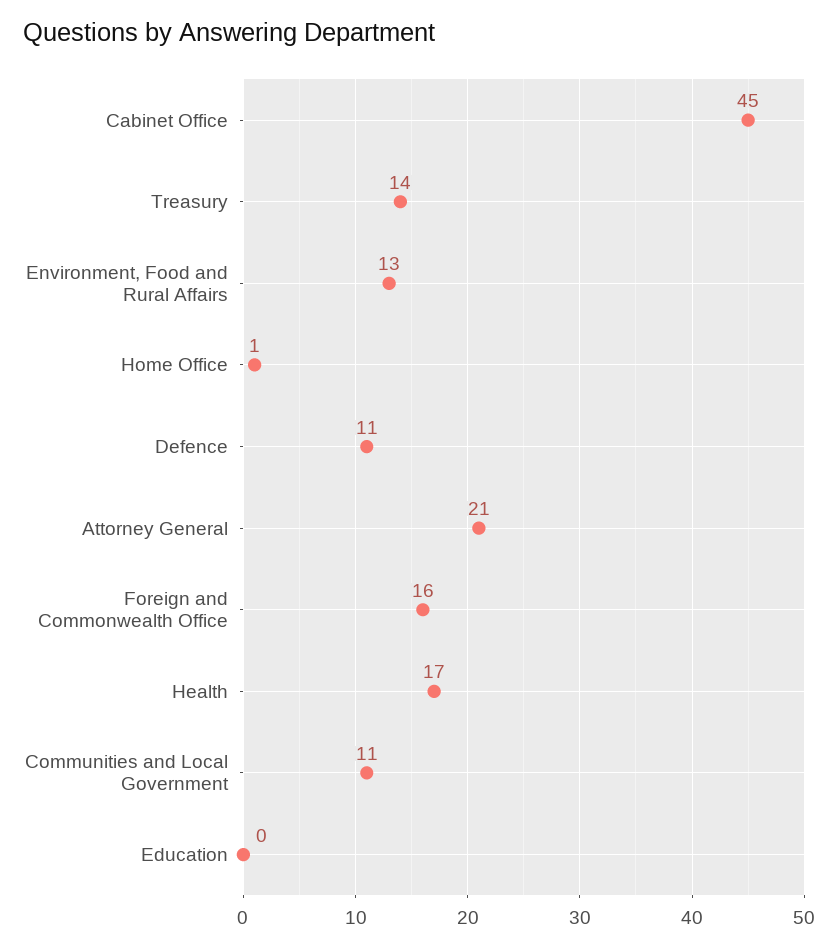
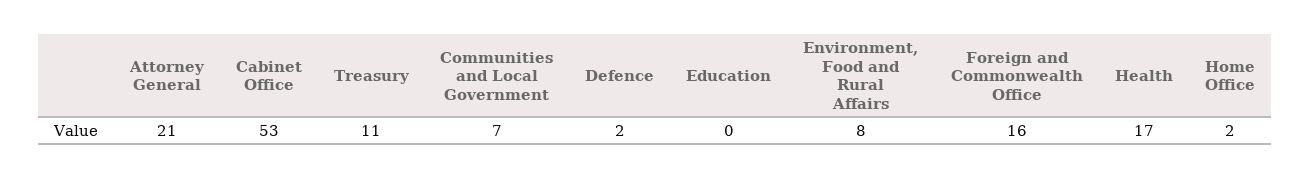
  {
-   "Cabinet Office": 45,
+   "Cabinet Office": 53,
-   "Treasury": 14,
+   "Treasury": 11,
-   "Environment, Food and Rural Affairs": 13,
+   "Environment, Food and Rural Affairs": 8,
-   "Home Office": 1,
+   "Home Office": 2,
-   "Defence": 11,
+   "Defence": 2,
    "Attorney General": 21,
    "Foreign and Commonwealth Office": 16,
    "Health": 17,
-   "Communities and Local Government": 11,
+   "Communities and Local Government": 7,
    "Education": 0
  }

